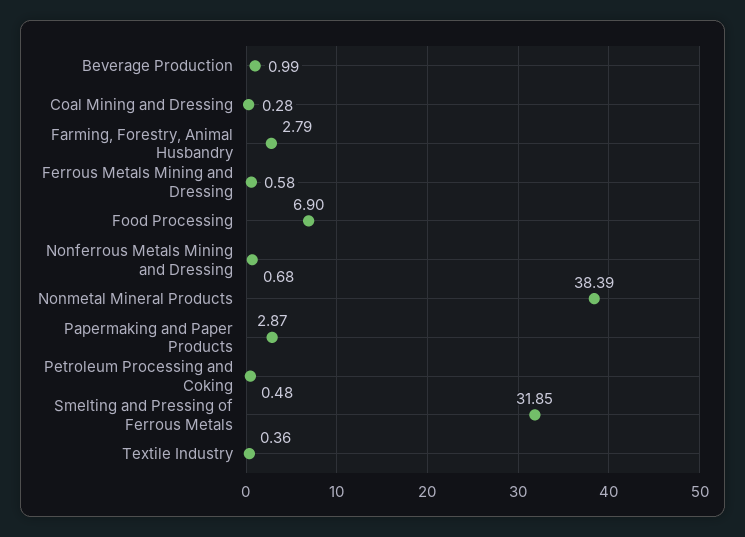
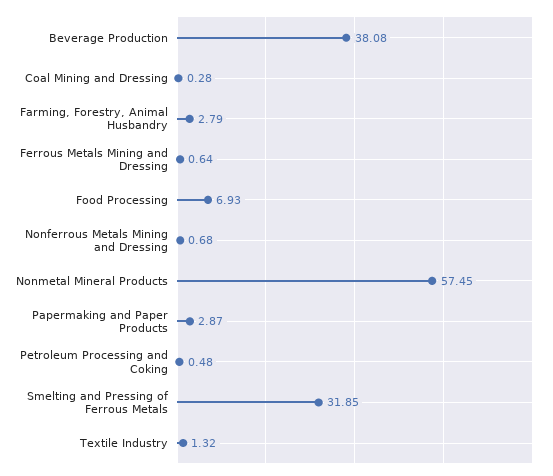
  {
-   "Beverage Production": 0.99,
+   "Beverage Production": 38.08,
    "Coal Mining and Dressing": 0.28,
    "Farming, Forestry, Animal Husbandry": 2.79,
-   "Ferrous Metals Mining and Dressing": 0.58,
+   "Ferrous Metals Mining and Dressing": 0.64,
-   "Food Processing": 6.9,
+   "Food Processing": 6.93,
    "Nonferrous Metals Mining and Dressing": 0.68,
-   "Nonmetal Mineral Products": 38.39,
+   "Nonmetal Mineral Products": 57.45,
    "Papermaking and Paper Products": 2.87,
    "Petroleum Processing and Coking": 0.48,
    "Smelting and Pressing of Ferrous Metals": 31.85,
-   "Textile Industry": 0.36
+   "Textile Industry": 1.32
  }

